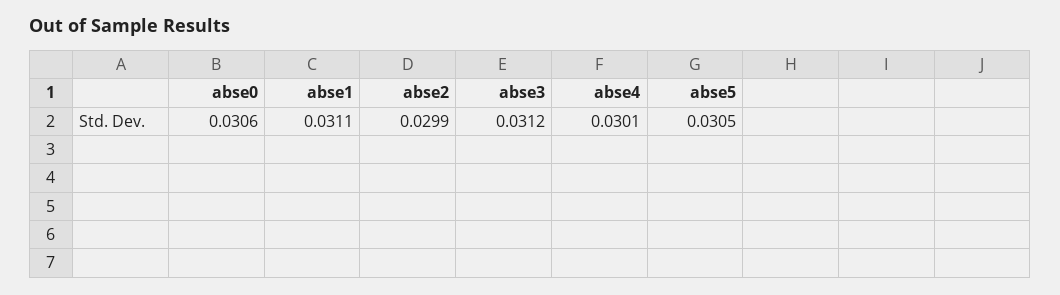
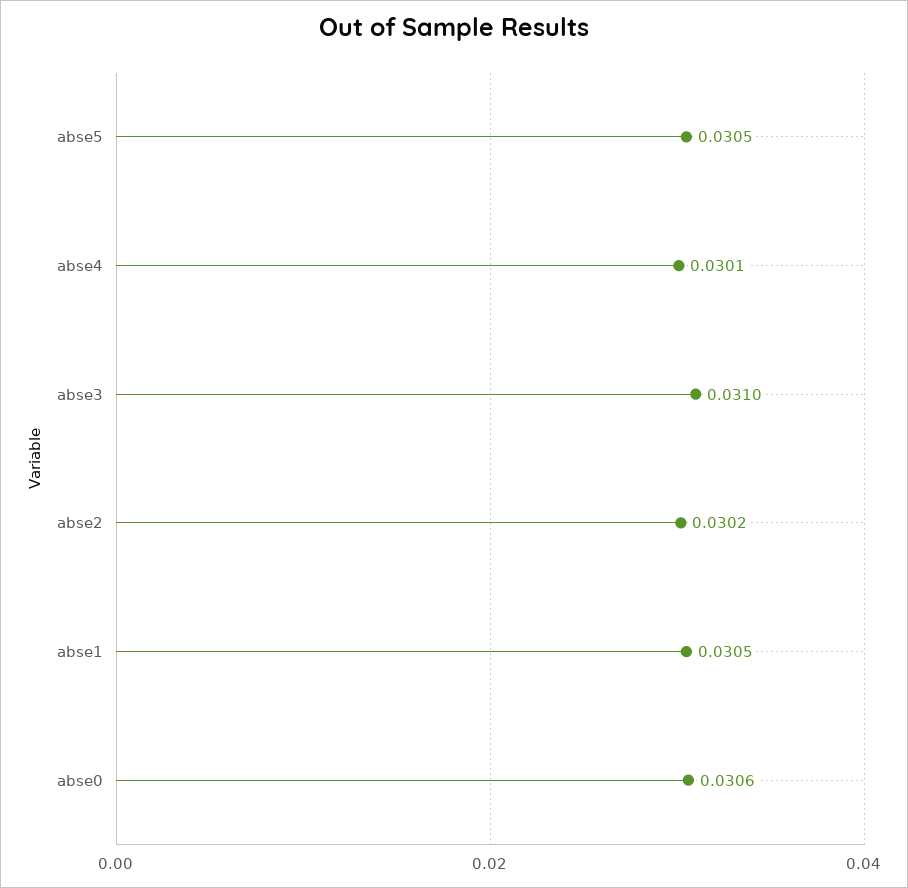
  {
    "abse0": 0.0306,
-   "abse1": 0.0311,
+   "abse1": 0.0305,
-   "abse2": 0.0299,
+   "abse2": 0.0302,
-   "abse3": 0.0312,
+   "abse3": 0.031,
    "abse4": 0.0301,
    "abse5": 0.0305
  }

